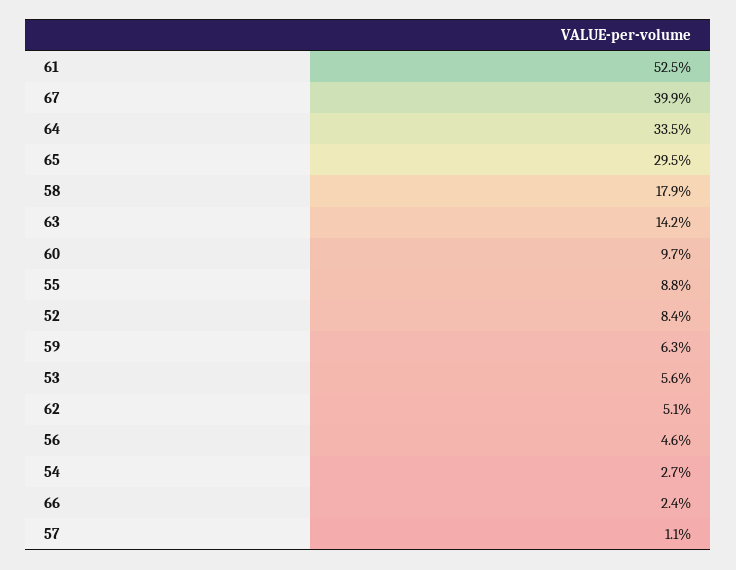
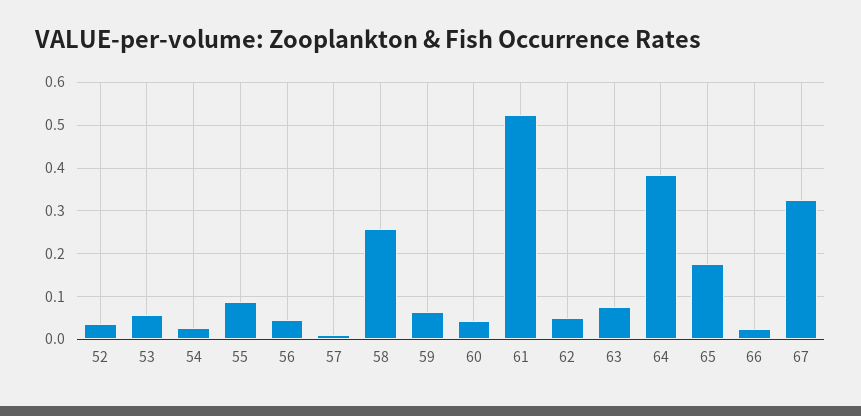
  {
    "61": 0.525,
-   "67": 0.399,
+   "67": 0.32,
-   "64": 0.335,
+   "64": 0.38,
-   "65": 0.295,
+   "65": 0.18,
-   "58": 0.179,
+   "58": 0.26,
-   "63": 0.142,
+   "63": 0.08,
-   "60": 0.097,
+   "60": 0.04,
    "55": 0.088,
-   "52": 0.084,
+   "52": 0.04,
    "59": 0.063,
    "53": 0.056,
    "62": 0.051,
    "56": 0.046,
    "54": 0.027,
    "66": 0.024,
    "57": 0.011
  }

